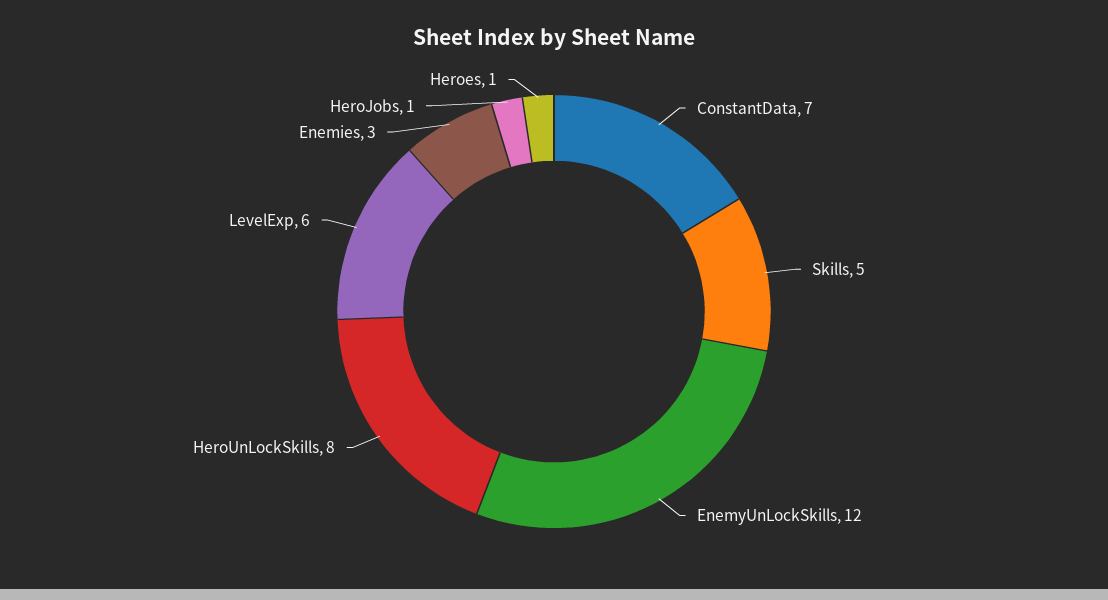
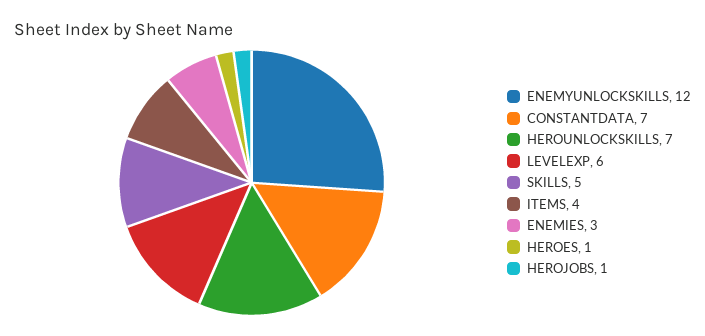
  {
    "ConstantData": 7,
    "Skills": 5,
    "EnemyUnLockSkills": 12,
-   "HeroUnLockSkills": 8,
+   "HeroUnLockSkills": 7,
    "LevelExp": 6,
    "Enemies": 3,
    "HeroJobs": 1,
-   "Heroes": 1
+   "Heroes": 1,
+   "ITEMS": 4
  }

